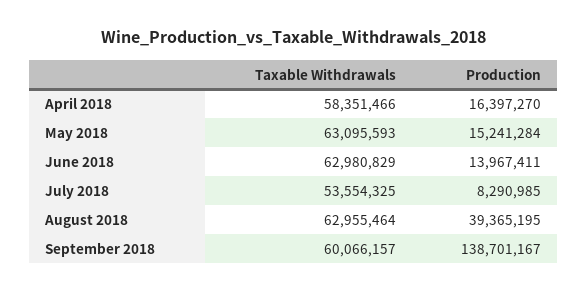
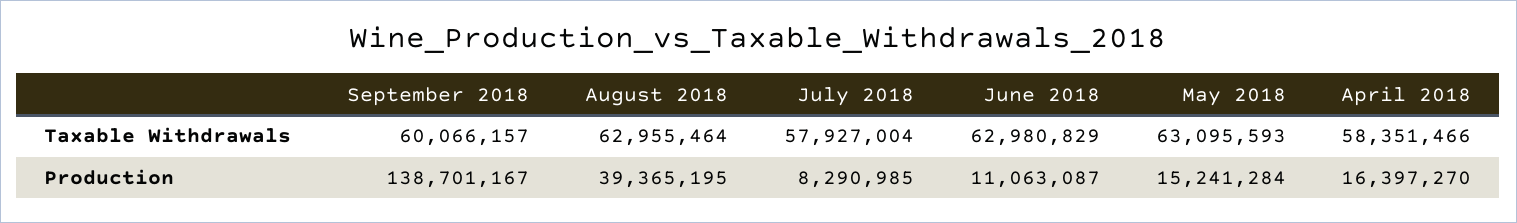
  {
    "Taxable Withdrawals": {
      "April 2018": 58351466,
      "May 2018": 63095593,
      "June 2018": 62980829,
-     "July 2018": 53554325,
+     "July 2018": 57927004,
      "August 2018": 62955464,
      "September 2018": 60066157
    },
    "Production": {
      "April 2018": 16397270,
      "May 2018": 15241284,
-     "June 2018": 13967411,
+     "June 2018": 11063087,
      "July 2018": 8290985,
      "August 2018": 39365195,
      "September 2018": 138701167
    }
  }

